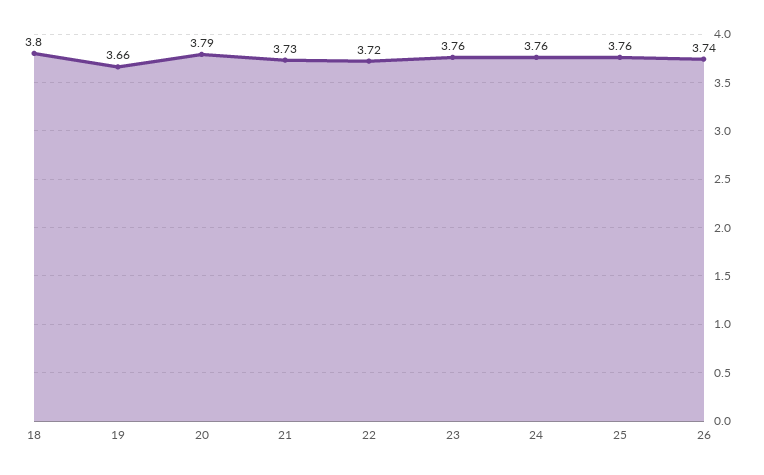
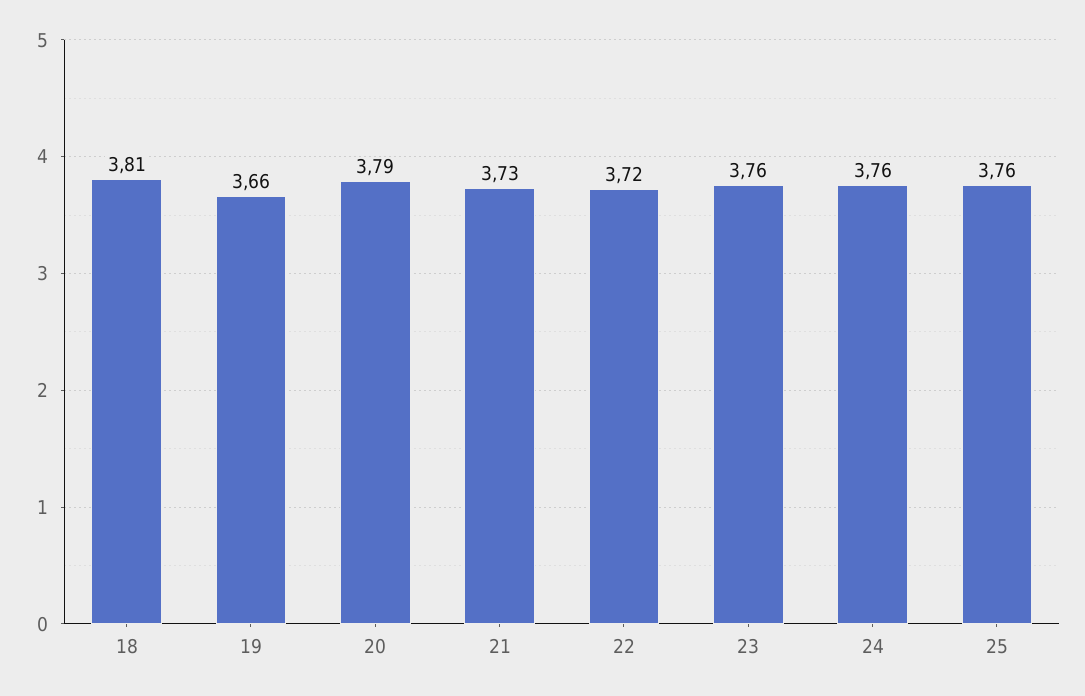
  {
-   "18": 3.8,
+   "18": 3.81,
    "19": 3.66,
    "20": 3.79,
    "21": 3.73,
    "22": 3.72,
    "23": 3.76,
    "24": 3.76,
-   "25": 3.76,
+   "25": 3.76
-   "26": 3.74
  }

